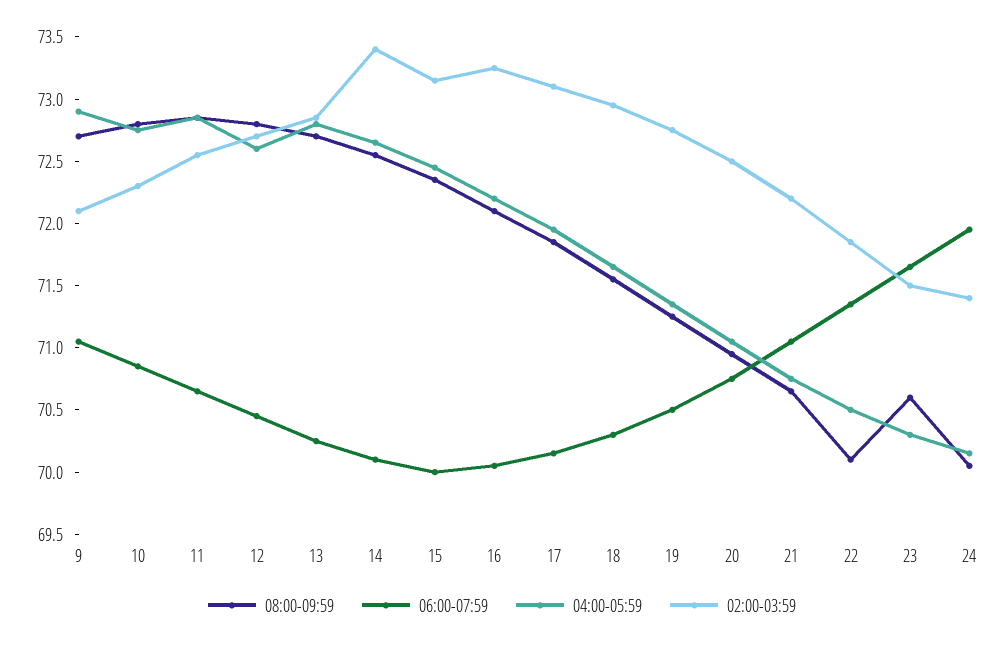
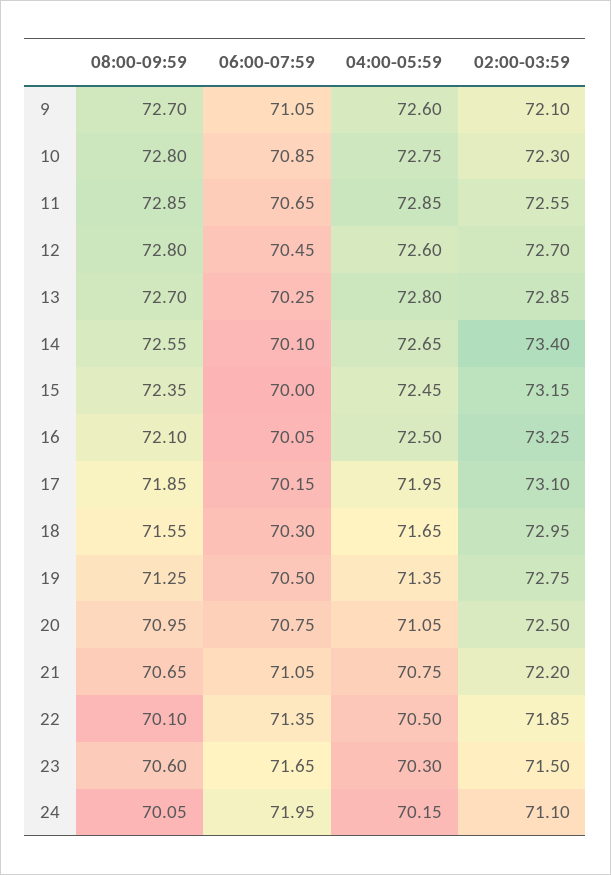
  {
    "08:00-09:59": {
      "9": 72.7,
      "10": 72.8,
      "11": 72.85,
      "12": 72.8,
      "13": 72.7,
      "14": 72.55,
      "15": 72.35,
      "16": 72.1,
      "17": 71.85,
      "18": 71.55,
      "19": 71.25,
      "20": 70.95,
      "21": 70.65,
      "22": 70.1,
      "23": 70.6,
      "24": 70.05
    },
    "06:00-07:59": {
      "9": 71.05,
      "10": 70.85,
      "11": 70.65,
      "12": 70.45,
      "13": 70.25,
      "14": 70.1,
      "15": 70,
      "16": 70.05,
      "17": 70.15,
      "18": 70.3,
      "19": 70.5,
      "20": 70.75,
      "21": 71.05,
      "22": 71.35,
      "23": 71.65,
      "24": 71.95
    },
    "04:00-05:59": {
-     "9": 72.9,
+     "9": 72.6,
      "10": 72.75,
      "11": 72.85,
      "12": 72.6,
      "13": 72.8,
      "14": 72.65,
      "15": 72.45,
-     "16": 72.2,
+     "16": 72.5,
      "17": 71.95,
      "18": 71.65,
      "19": 71.35,
      "20": 71.05,
      "21": 70.75,
      "22": 70.5,
      "23": 70.3,
      "24": 70.15
    },
    "02:00-03:59": {
      "9": 72.1,
      "10": 72.3,
      "11": 72.55,
      "12": 72.7,
      "13": 72.85,
      "14": 73.4,
      "15": 73.15,
      "16": 73.25,
      "17": 73.1,
      "18": 72.95,
      "19": 72.75,
      "20": 72.5,
      "21": 72.2,
      "22": 71.85,
      "23": 71.5,
-     "24": 71.4
+     "24": 71.1
    }
  }

